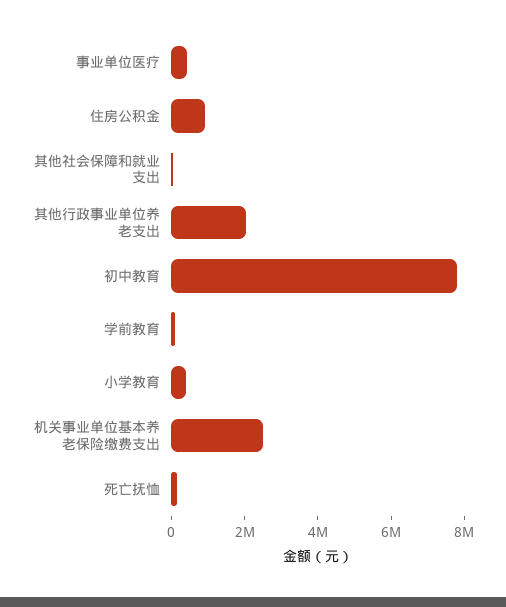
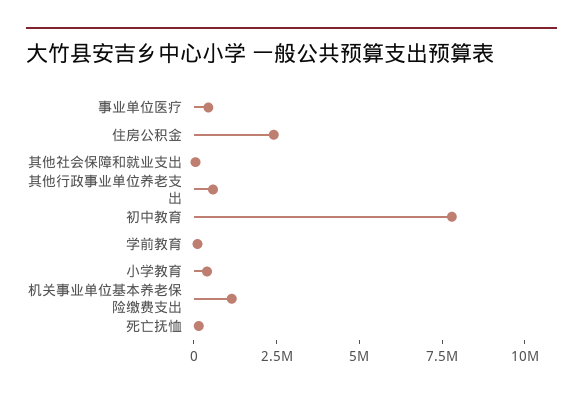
  {
    "事业单位医疗": 500000,
-   "住房公积金": 1000000,
+   "住房公积金": 2500000,
    "其他社会保障和就业支出": 0,
-   "其他行政事业单位养老支出": 2000000,
+   "其他行政事业单位养老支出": 500000,
    "初中教育": 8000000,
    "学前教育": 0,
    "小学教育": 500000,
-   "机关事业单位基本养老保险缴费支出": 2500000,
+   "机关事业单位基本养老保险缴费支出": 1000000,
    "死亡抚恤": 0
  }

